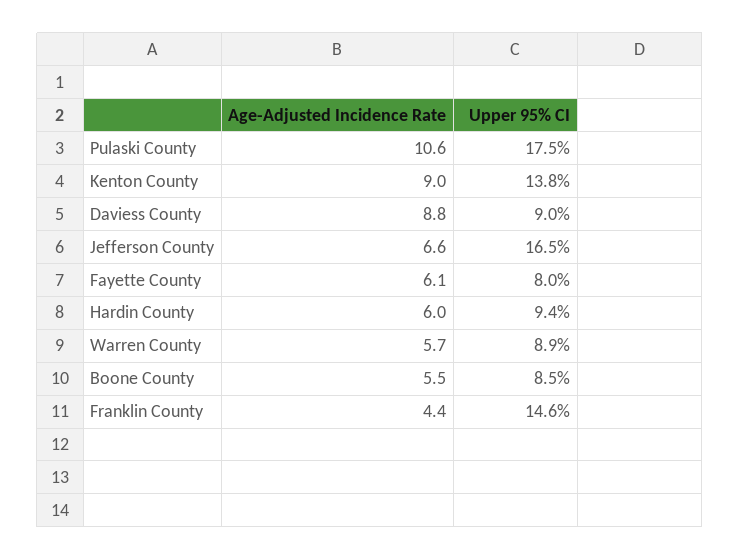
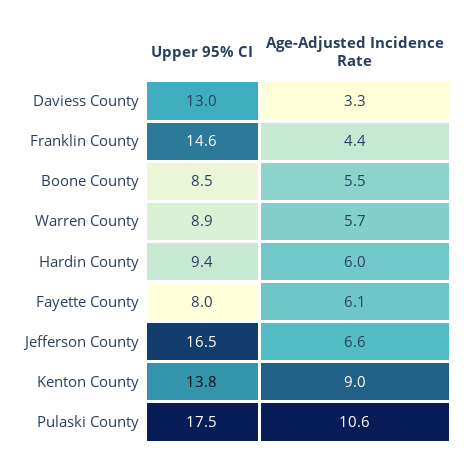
  {
    "Age-Adjusted Incidence Rate": {
      "Pulaski County": 10.6,
      "Kenton County": 9,
-     "Daviess County": 8.8,
+     "Daviess County": 3.3,
      "Jefferson County": 6.6,
      "Fayette County": 6.1,
      "Hardin County": 6,
      "Warren County": 5.7,
      "Boone County": 5.5,
      "Franklin County": 4.4
    },
    "Upper 95% CI": {
      "Pulaski County": 17.5,
      "Kenton County": 13.8,
-     "Daviess County": 9,
+     "Daviess County": 13,
      "Jefferson County": 16.5,
      "Fayette County": 8,
      "Hardin County": 9.4,
      "Warren County": 8.9,
      "Boone County": 8.5,
      "Franklin County": 14.6
    }
  }

